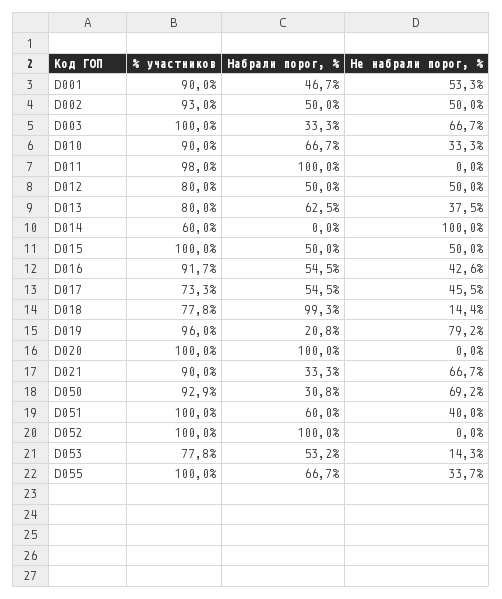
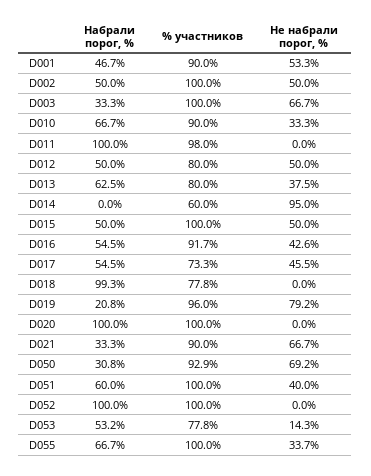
  {
    "% участников": {
      "D001": 90,
-     "D002": 93,
+     "D002": 100,
      "D003": 100,
      "D010": 90,
      "D011": 98,
      "D012": 80,
      "D013": 80,
      "D014": 60,
      "D015": 100,
      "D016": 91.7,
      "D017": 73.3,
      "D018": 77.8,
      "D019": 96,
      "D020": 100,
      "D021": 90,
      "D050": 92.9,
      "D051": 100,
      "D052": 100,
      "D053": 77.8,
      "D055": 100
    },
    "Набрали порог, %": {
      "D001": 46.7,
      "D002": 50,
      "D003": 33.3,
      "D010": 66.7,
      "D011": 100,
      "D012": 50,
      "D013": 62.5,
      "D014": 0,
      "D015": 50,
      "D016": 54.5,
      "D017": 54.5,
      "D018": 99.3,
      "D019": 20.8,
      "D020": 100,
      "D021": 33.3,
      "D050": 30.8,
      "D051": 60,
      "D052": 100,
      "D053": 53.2,
      "D055": 66.7
    },
    "Не набрали порог, %": {
      "D001": 53.3,
      "D002": 50,
      "D003": 66.7,
      "D010": 33.3,
      "D011": 0,
      "D012": 50,
      "D013": 37.5,
-     "D014": 100,
+     "D014": 95,
      "D015": 50,
      "D016": 42.6,
      "D017": 45.5,
-     "D018": 14.4,
+     "D018": 0,
      "D019": 79.2,
      "D020": 0,
      "D021": 66.7,
      "D050": 69.2,
      "D051": 40,
      "D052": 0,
      "D053": 14.3,
      "D055": 33.7
    }
  }

